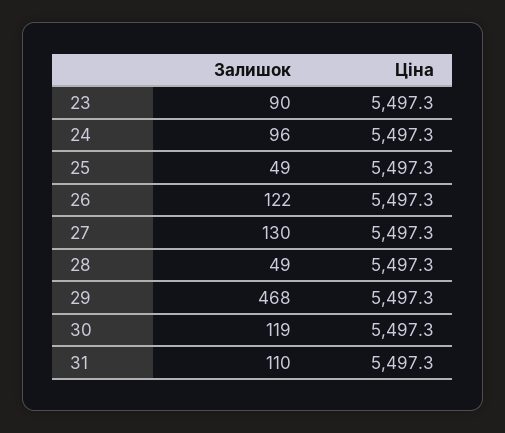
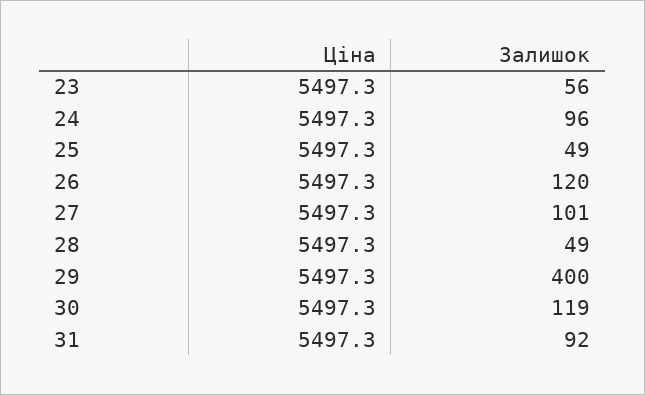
  {
    "Залишок": {
-     "23": 90,
+     "23": 56,
      "24": 96,
      "25": 49,
-     "26": 122,
+     "26": 120,
-     "27": 130,
+     "27": 101,
      "28": 49,
-     "29": 468,
+     "29": 400,
      "30": 119,
-     "31": 110
+     "31": 92
    },
    "Ціна": {
      "23": 5497.3,
      "24": 5497.3,
      "25": 5497.3,
      "26": 5497.3,
      "27": 5497.3,
      "28": 5497.3,
      "29": 5497.3,
      "30": 5497.3,
      "31": 5497.3
    }
  }

